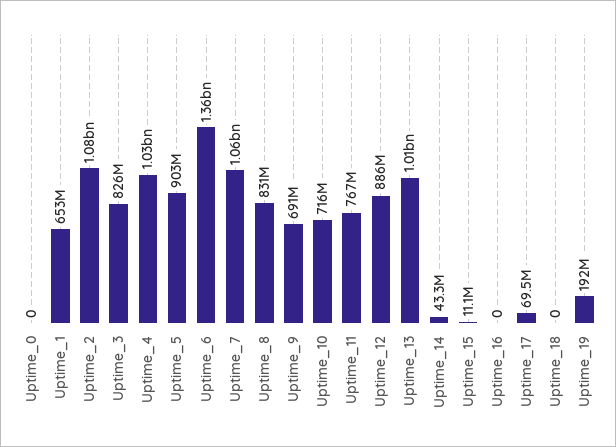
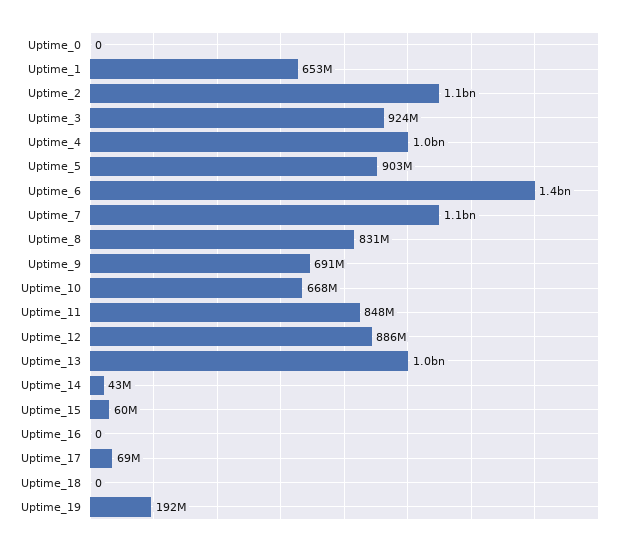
  {
    "Uptime_0": 0,
    "Uptime_1": 653000000,
    "Uptime_2": 1080000000,
-   "Uptime_3": 826000000,
+   "Uptime_3": 924000000,
    "Uptime_4": 1030000000,
    "Uptime_5": 903000000,
    "Uptime_6": 1360000000,
    "Uptime_7": 1060000000,
    "Uptime_8": 831000000,
    "Uptime_9": 691000000,
-   "Uptime_10": 716000000,
+   "Uptime_10": 668000000,
-   "Uptime_11": 767000000,
+   "Uptime_11": 848000000,
    "Uptime_12": 886000000,
    "Uptime_13": 1010000000,
    "Uptime_14": 43300000,
-   "Uptime_15": 11100000,
+   "Uptime_15": 60000000,
    "Uptime_16": 0,
    "Uptime_17": 69500000,
    "Uptime_18": 0,
    "Uptime_19": 192000000
  }

